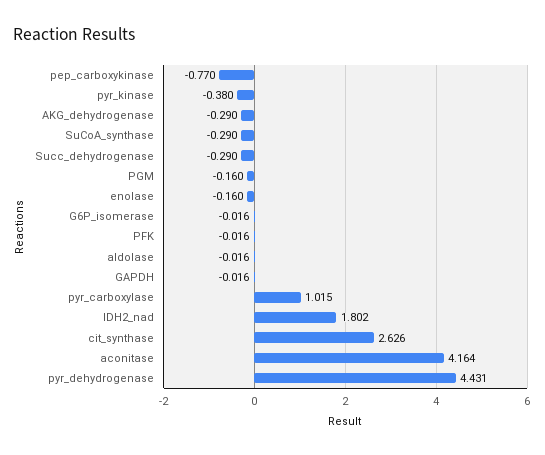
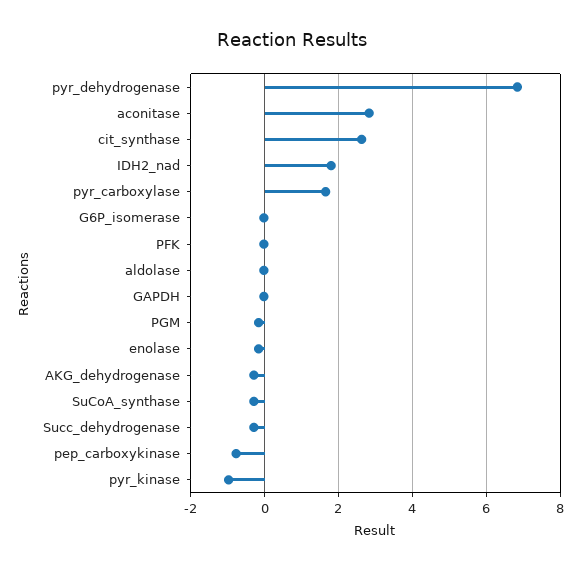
  {
    "pep_carboxykinase": -0.77,
-   "pyr_kinase": -0.38,
+   "pyr_kinase": -1,
    "AKG_dehydrogenase": -0.29,
    "SuCoA_synthase": -0.29,
    "Succ_dehydrogenase": -0.29,
    "PGM": -0.16,
    "enolase": -0.16,
    "G6P_isomerase": -0.016,
    "PFK": -0.016,
    "aldolase": -0.016,
    "GAPDH": -0.016,
-   "pyr_carboxylase": 1.015,
+   "pyr_carboxylase": 1.6,
    "IDH2_nad": 1.802,
    "cit_synthase": 2.626,
-   "aconitase": 4.164,
+   "aconitase": 2.8,
-   "pyr_dehydrogenase": 4.431
+   "pyr_dehydrogenase": 6.8
  }

